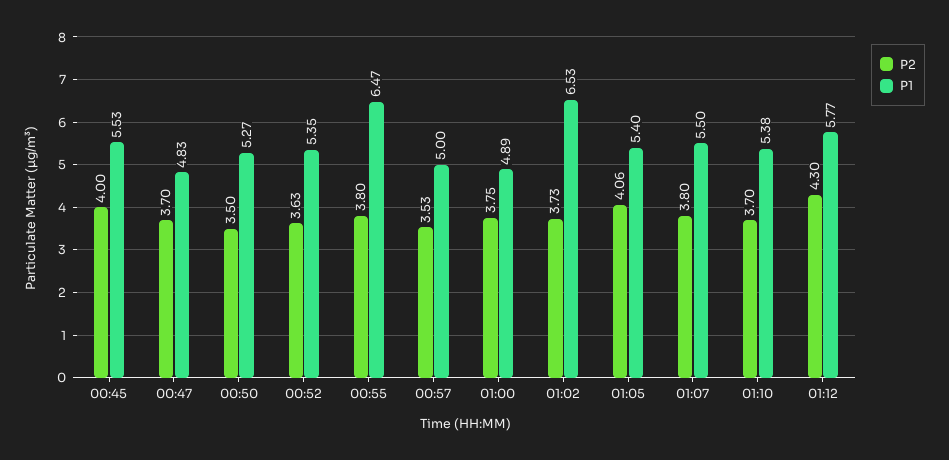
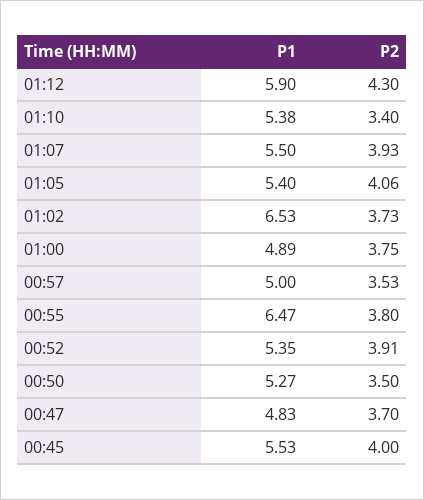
  {
    "P2": {
      "00:45": 4,
      "00:47": 3.7,
      "00:50": 3.5,
-     "00:52": 3.63,
+     "00:52": 3.91,
      "00:55": 3.8,
      "00:57": 3.53,
      "01:00": 3.75,
      "01:02": 3.73,
      "01:05": 4.06,
-     "01:07": 3.8,
+     "01:07": 3.93,
-     "01:10": 3.7,
+     "01:10": 3.4,
      "01:12": 4.3
    },
    "P1": {
      "00:45": 5.53,
      "00:47": 4.83,
      "00:50": 5.27,
      "00:52": 5.35,
      "00:55": 6.47,
      "00:57": 5,
      "01:00": 4.89,
      "01:02": 6.53,
      "01:05": 5.4,
      "01:07": 5.5,
      "01:10": 5.38,
-     "01:12": 5.77
+     "01:12": 5.9
    }
  }

